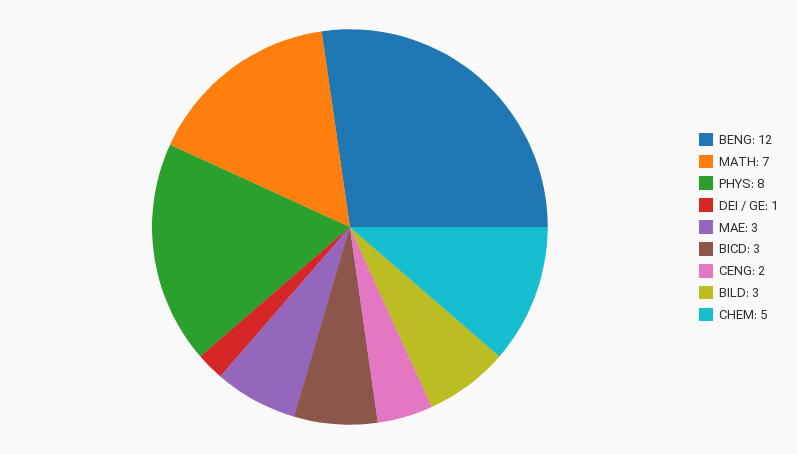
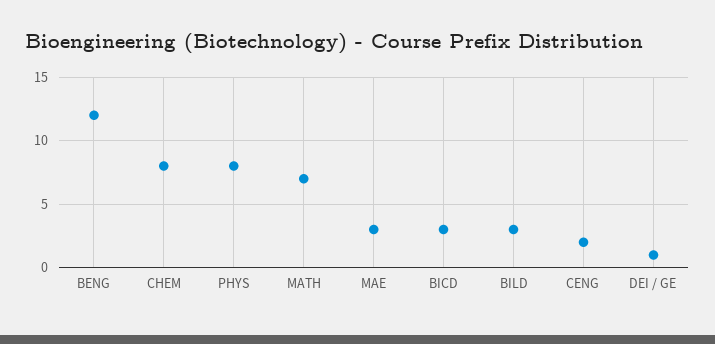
  {
    "BENG": 12,
    "MATH": 7,
    "PHYS": 8,
    "DEI / GE": 1,
    "MAE": 3,
    "BICD": 3,
    "CENG": 2,
    "BILD": 3,
-   "CHEM": 5
+   "CHEM": 8
  }

